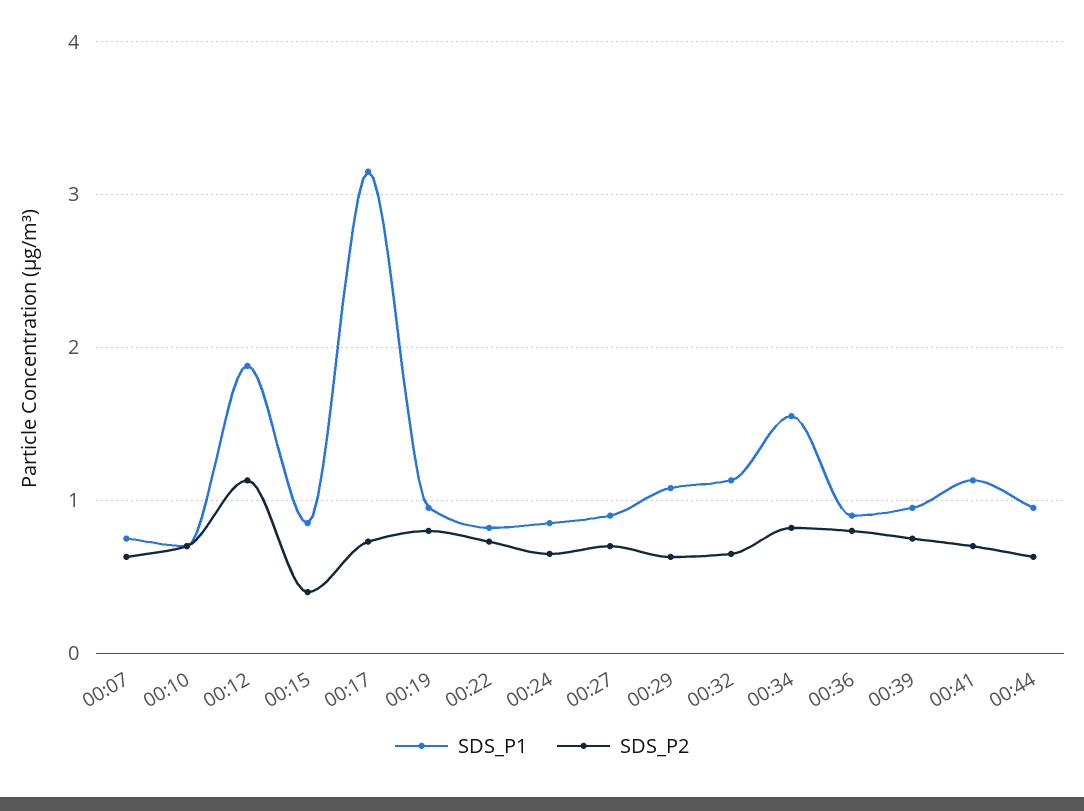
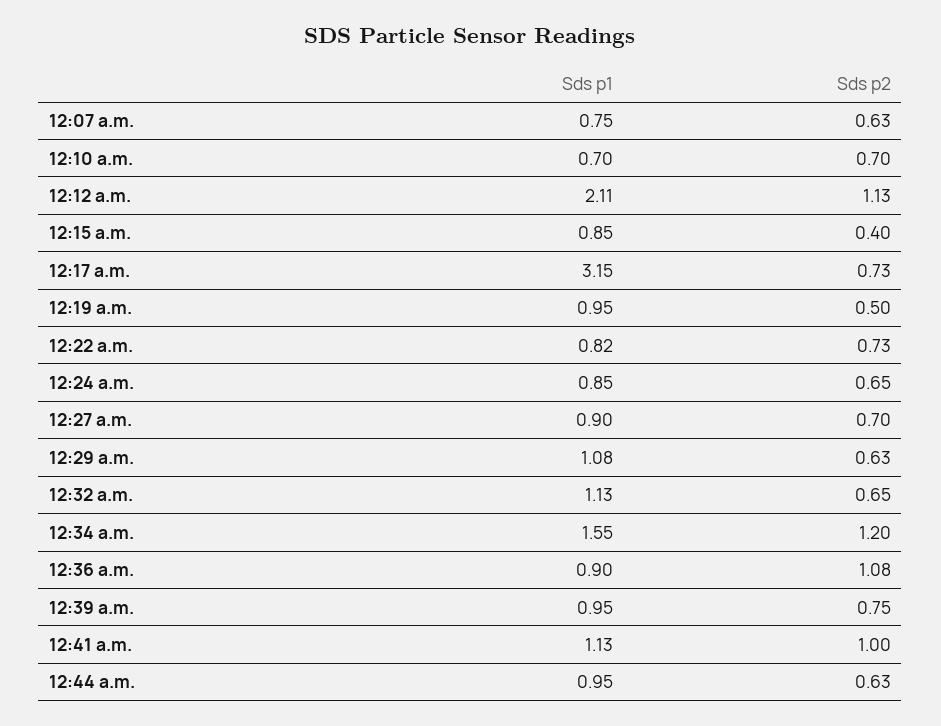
  {
    "SDS_P1": {
      "00:07": 0.75,
      "00:10": 0.7,
-     "00:12": 1.9,
+     "00:12": 2.11,
      "00:15": 0.85,
      "00:17": 3.15,
      "00:19": 0.95,
      "00:22": 0.82,
      "00:24": 0.85,
      "00:27": 0.9,
      "00:29": 1.08,
      "00:32": 1.13,
      "00:34": 1.55,
      "00:36": 0.9,
      "00:39": 0.95,
      "00:41": 1.13,
      "00:44": 0.95
    },
    "SDS_P2": {
      "00:07": 0.63,
      "00:10": 0.7,
      "00:12": 1.13,
      "00:15": 0.4,
      "00:17": 0.73,
-     "00:19": 0.8,
+     "00:19": 0.5,
      "00:22": 0.73,
      "00:24": 0.65,
      "00:27": 0.7,
      "00:29": 0.63,
      "00:32": 0.65,
-     "00:34": 0.8,
+     "00:34": 1.2,
-     "00:36": 0.8,
+     "00:36": 1.08,
      "00:39": 0.75,
-     "00:41": 0.7,
+     "00:41": 1,
      "00:44": 0.63
    }
  }

